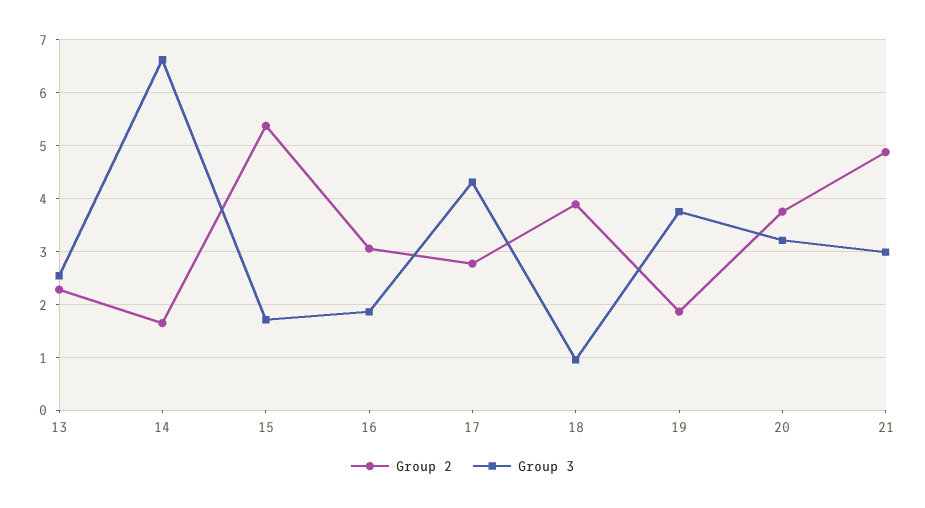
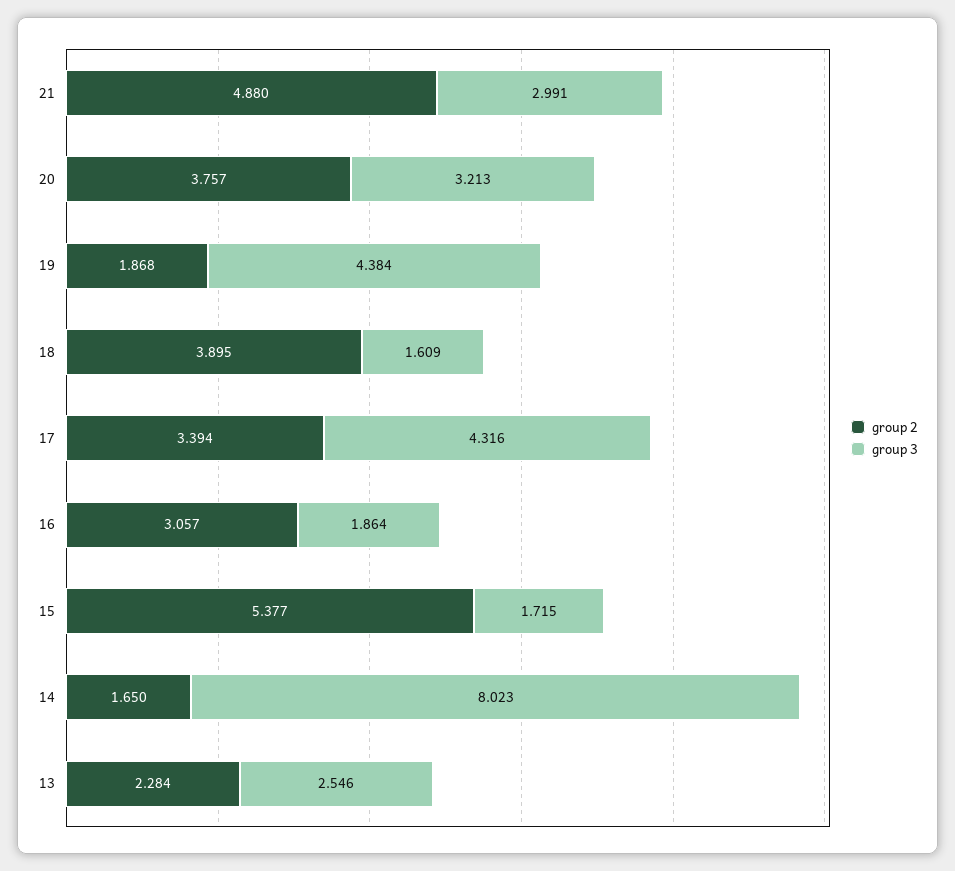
  {
    "Group 2": {
      "13": 2.284,
      "14": 1.65,
      "15": 5.377,
      "16": 3.057,
-     "17": 2.8,
+     "17": 3.394,
      "18": 3.895,
      "19": 1.868,
      "20": 3.757,
      "21": 4.88
    },
    "Group 3": {
      "13": 2.546,
-     "14": 6.6,
+     "14": 8.023,
      "15": 1.715,
      "16": 1.864,
      "17": 4.316,
-     "18": 1,
+     "18": 1.609,
-     "19": 3.8,
+     "19": 4.384,
      "20": 3.213,
      "21": 2.991
    }
  }

